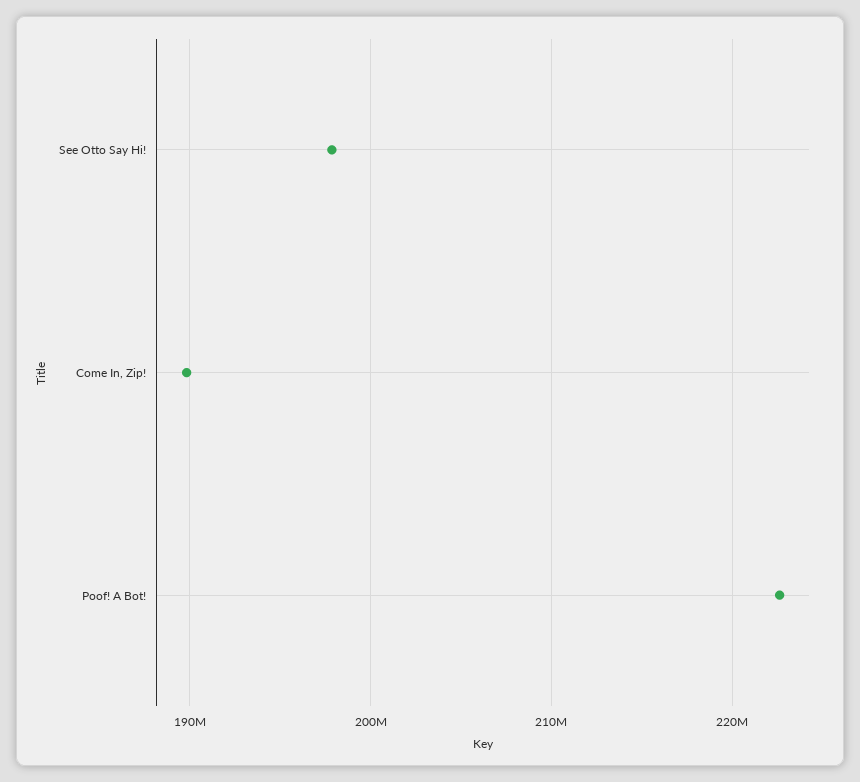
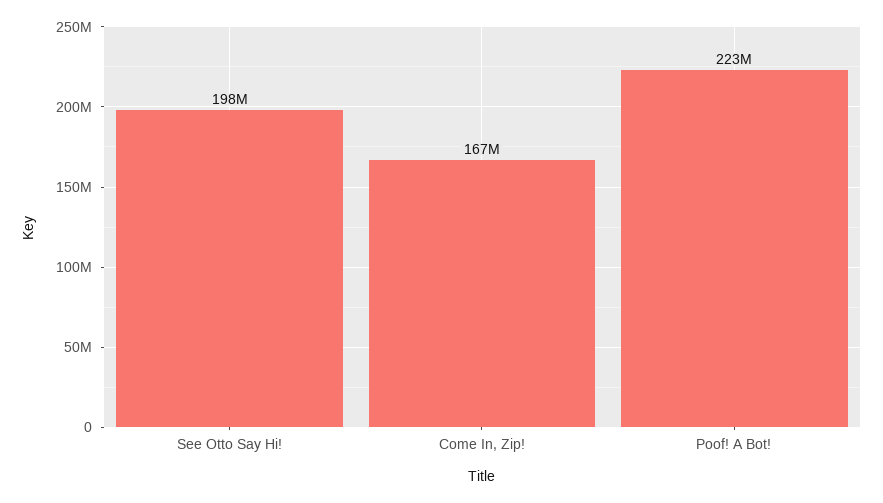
  {
    "See Otto Say Hi!": 198000000,
-   "Come In, Zip!": 190000000,
+   "Come In, Zip!": 167000000,
    "Poof! A Bot!": 223000000
  }

